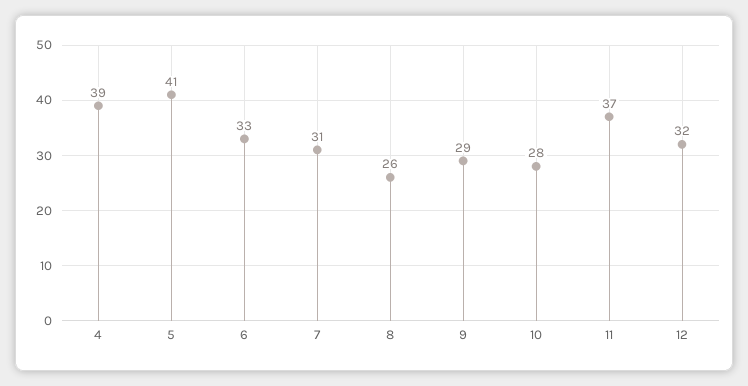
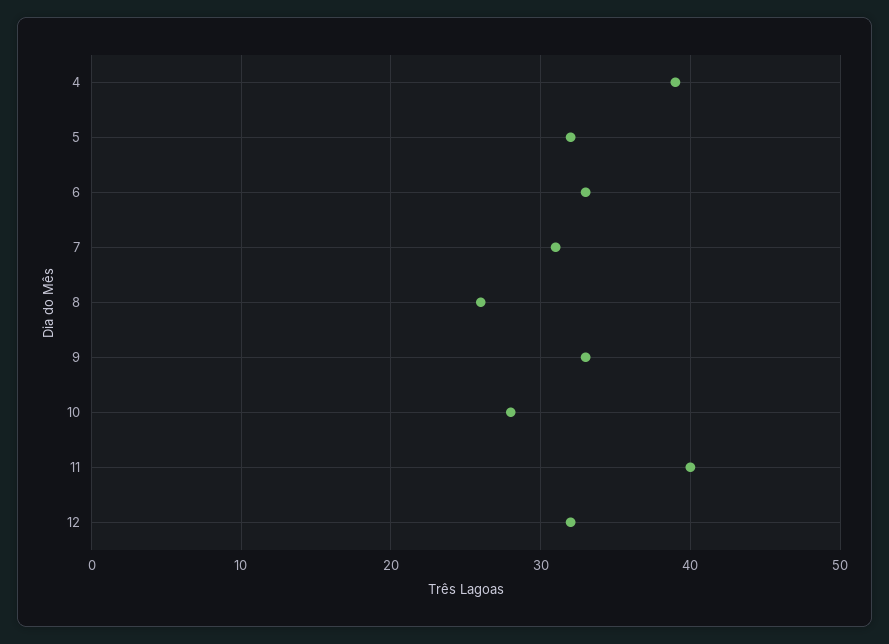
  {
    "4": 39,
-   "5": 41,
+   "5": 32,
    "6": 33,
    "7": 31,
    "8": 26,
-   "9": 29,
+   "9": 33,
    "10": 28,
-   "11": 37,
+   "11": 40,
    "12": 32
  }

